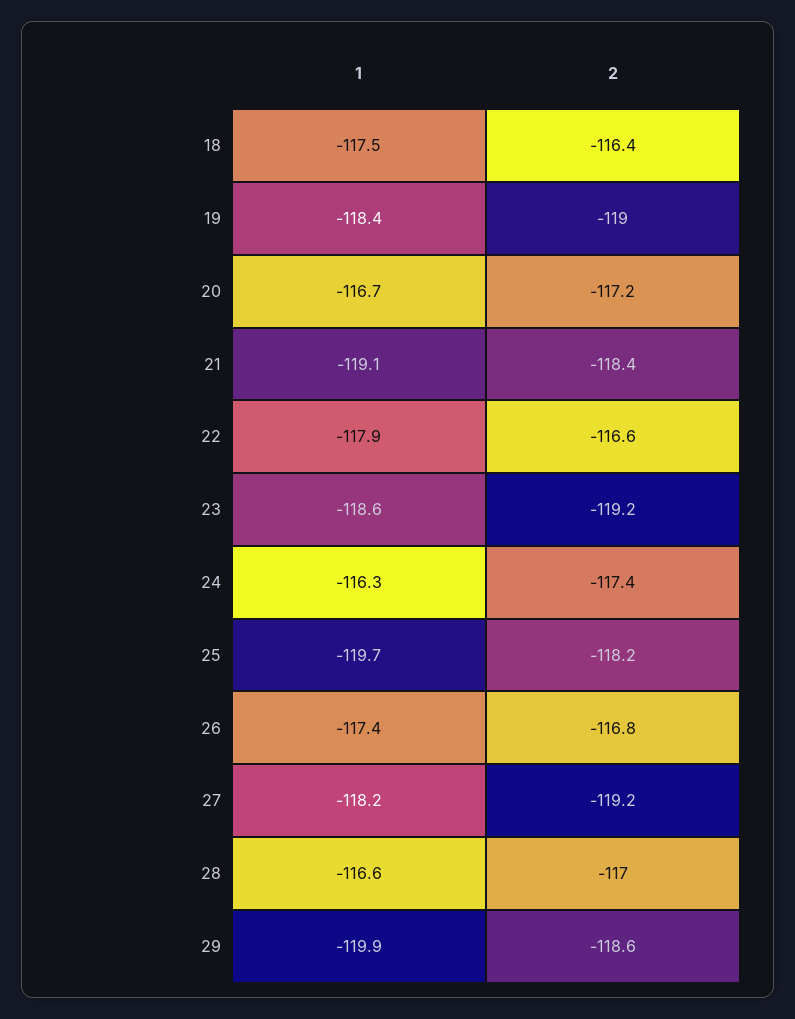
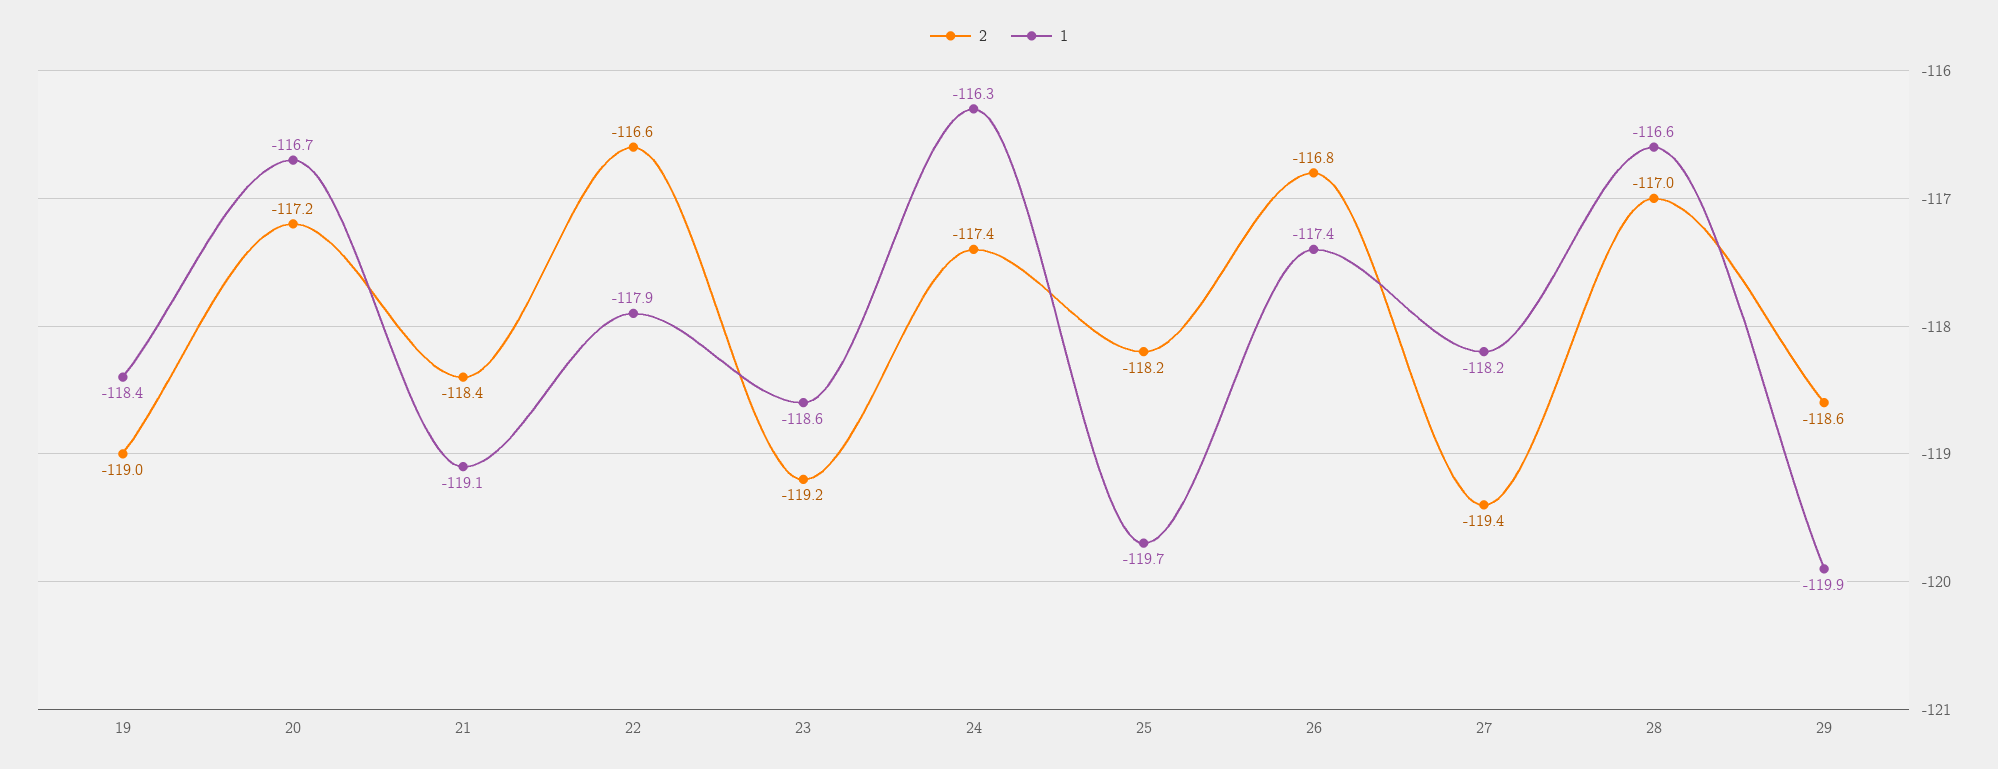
  {
    "1": {
-     "18": -117.5,
      "19": -118.4,
      "20": -116.7,
      "21": -119.1,
      "22": -117.9,
      "23": -118.6,
      "24": -116.3,
      "25": -119.7,
      "26": -117.4,
      "27": -118.2,
      "28": -116.6,
      "29": -119.9
    },
    "2": {
-     "18": -116.4,
      "19": -119,
      "20": -117.2,
      "21": -118.4,
      "22": -116.6,
      "23": -119.2,
      "24": -117.4,
      "25": -118.2,
      "26": -116.8,
-     "27": -119.2,
+     "27": -119.4,
      "28": -117,
      "29": -118.6
    }
  }

